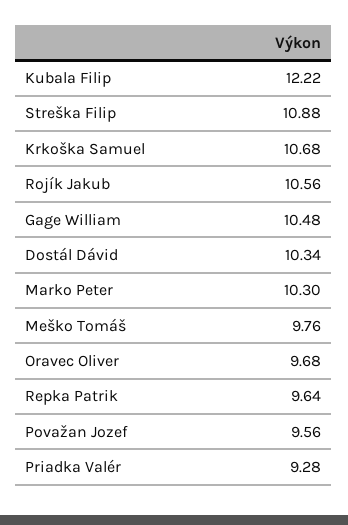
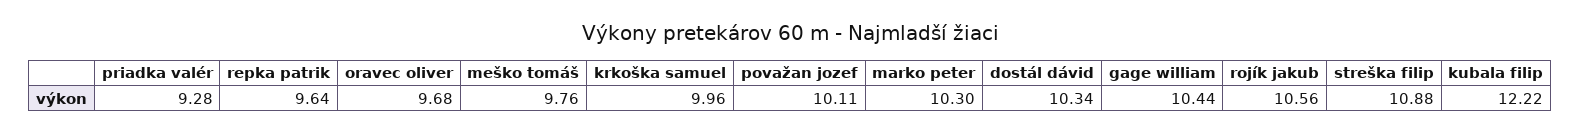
  {
    "Kubala Filip": 12.22,
    "Streška Filip": 10.88,
-   "Krkoška Samuel": 10.68,
+   "Krkoška Samuel": 9.96,
    "Rojík Jakub": 10.56,
-   "Gage William": 10.48,
+   "Gage William": 10.44,
    "Dostál Dávid": 10.34,
    "Marko Peter": 10.3,
    "Meško Tomáš": 9.76,
    "Oravec Oliver": 9.68,
    "Repka Patrik": 9.64,
-   "Považan Jozef": 9.56,
+   "Považan Jozef": 10.11,
    "Priadka Valér": 9.28
  }

